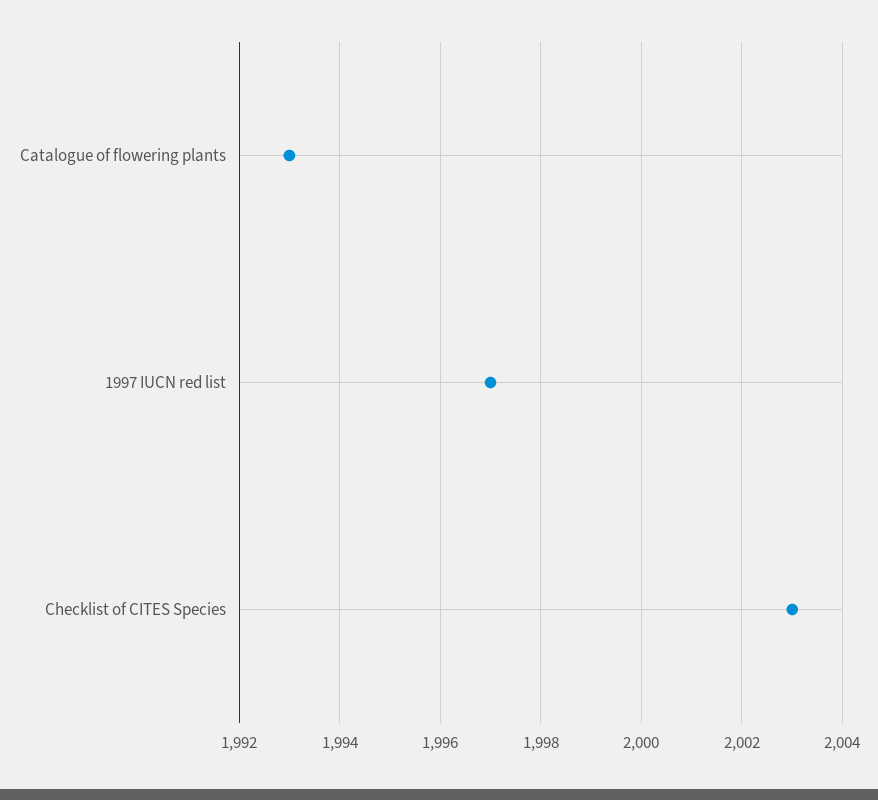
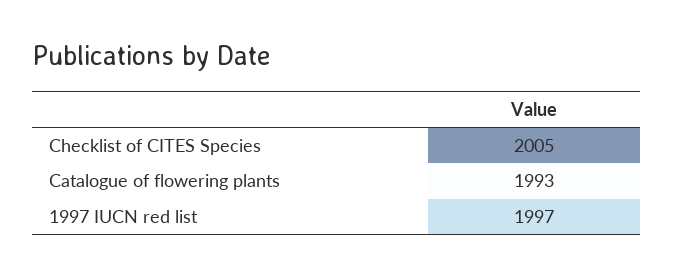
  {
    "Catalogue of flowering plants": 1993,
    "1997 IUCN red list": 1997,
-   "Checklist of CITES Species": 2003
+   "Checklist of CITES Species": 2005
  }

